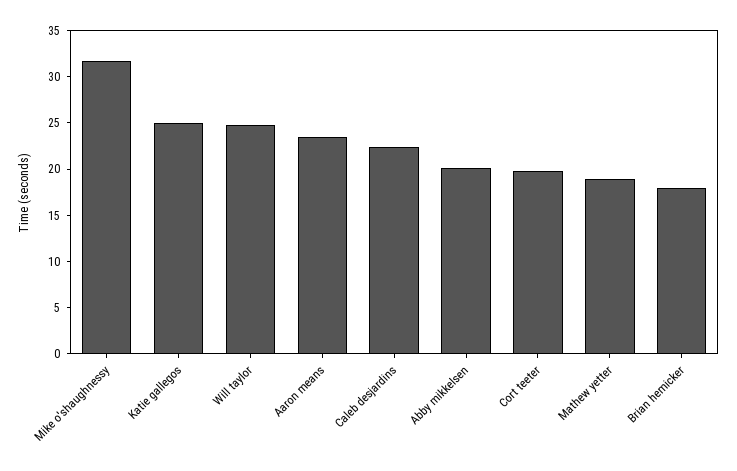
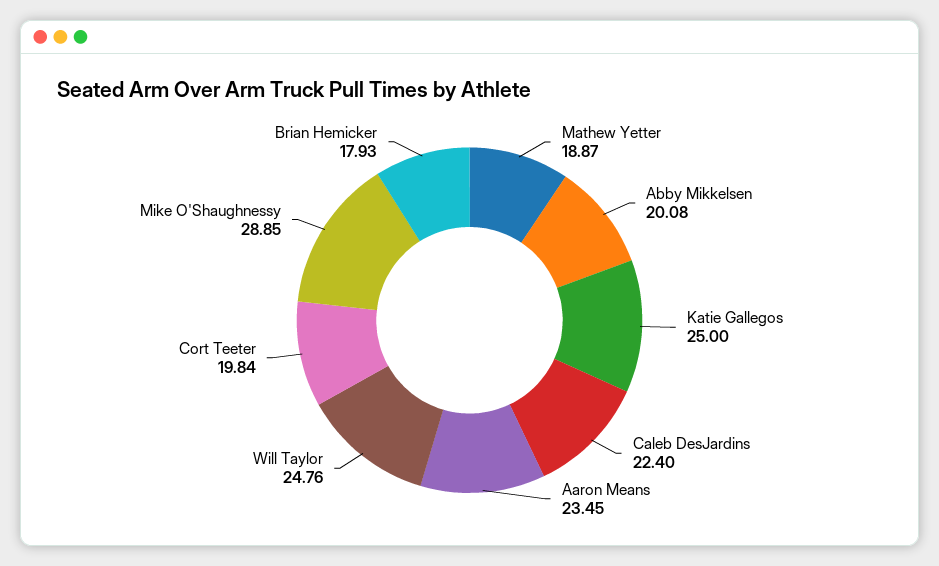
  {
-   "Mike o'shaughnessy": 32,
+   "Mike o'shaughnessy": 28.85,
    "Katie gallegos": 25,
    "Will taylor": 24.76,
    "Aaron means": 23.45,
    "Caleb desjardins": 22.4,
    "Abby mikkelsen": 20.08,
    "Cort teeter": 19.84,
    "Mathew yetter": 18.87,
    "Brian hemicker": 17.93
  }

